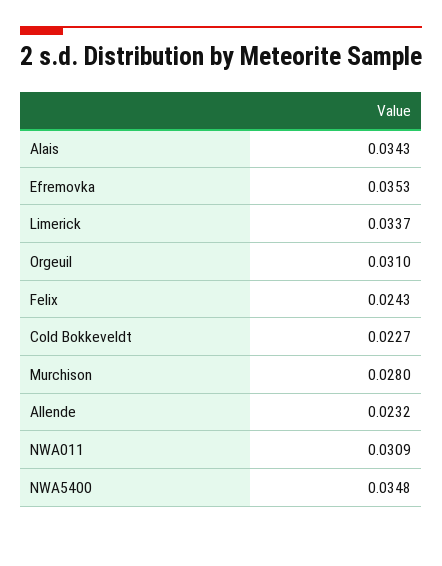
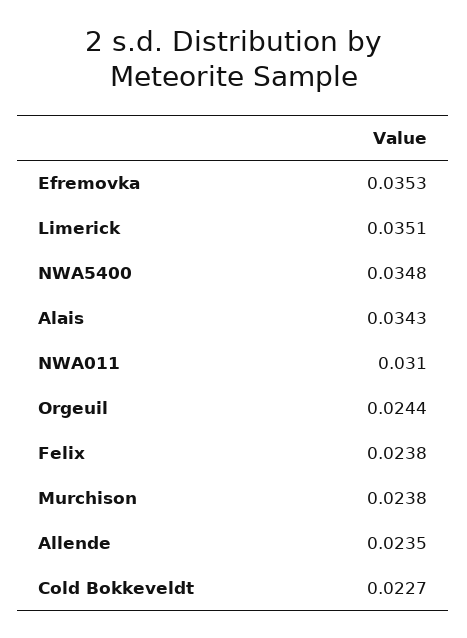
  {
    "Alais": 0.0343,
    "Efremovka": 0.0353,
-   "Limerick": 0.0337,
+   "Limerick": 0.0351,
-   "Orgeuil": 0.031,
+   "Orgeuil": 0.0244,
-   "Felix": 0.0243,
+   "Felix": 0.0238,
    "Cold Bokkeveldt": 0.0227,
-   "Murchison": 0.028,
+   "Murchison": 0.0238,
-   "Allende": 0.0232,
+   "Allende": 0.0235,
-   "NWA011": 0.0309,
+   "NWA011": 0.031,
    "NWA5400": 0.0348
  }

